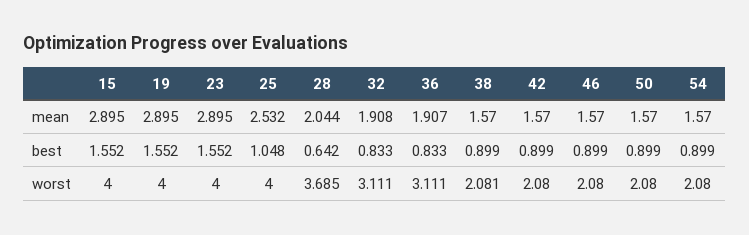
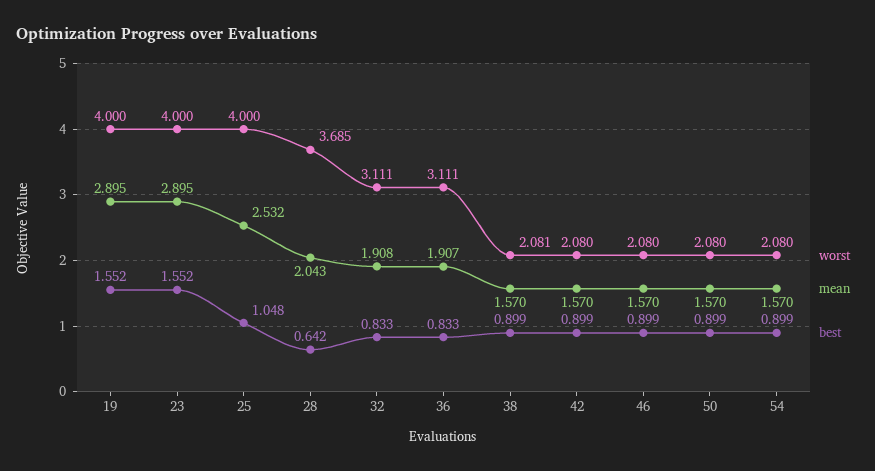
  {
    "mean": {
-     "15": 2.895,
      "19": 2.895,
      "23": 2.895,
      "25": 2.532,
-     "28": 2.044,
+     "28": 2.043,
      "32": 1.908,
      "36": 1.907,
      "38": 1.57,
      "42": 1.57,
      "46": 1.57,
      "50": 1.57,
      "54": 1.57
    },
    "best": {
-     "15": 1.552,
      "19": 1.552,
      "23": 1.552,
      "25": 1.048,
      "28": 0.642,
      "32": 0.833,
      "36": 0.833,
      "38": 0.899,
      "42": 0.899,
      "46": 0.899,
      "50": 0.899,
      "54": 0.899
    },
    "worst": {
-     "15": 4,
      "19": 4,
      "23": 4,
      "25": 4,
      "28": 3.685,
      "32": 3.111,
      "36": 3.111,
      "38": 2.081,
      "42": 2.08,
      "46": 2.08,
      "50": 2.08,
      "54": 2.08
    }
  }

